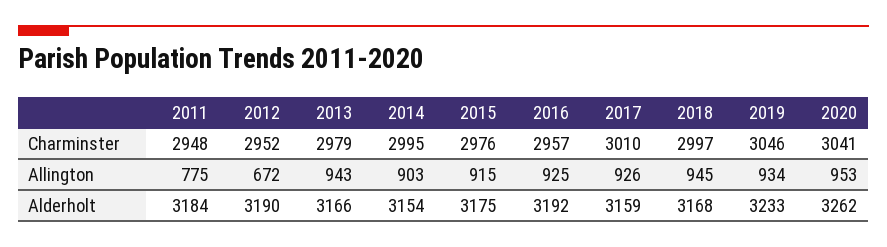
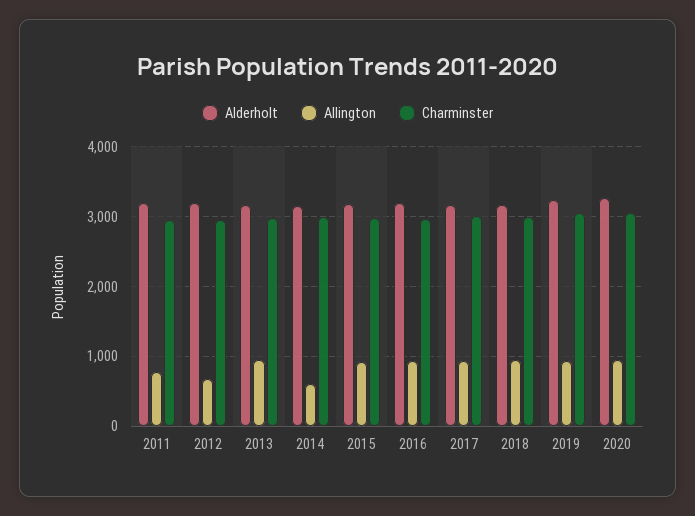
  {
    "Charminster": {
      "2011": 2948,
      "2012": 2952,
      "2013": 2979,
      "2014": 2995,
      "2015": 2976,
      "2016": 2957,
      "2017": 3010,
      "2018": 2997,
      "2019": 3046,
      "2020": 3041
    },
    "Allington": {
      "2011": 775,
      "2012": 672,
      "2013": 943,
-     "2014": 903,
+     "2014": 600,
      "2015": 915,
      "2016": 925,
      "2017": 926,
      "2018": 945,
      "2019": 934,
      "2020": 953
    },
    "Alderholt": {
      "2011": 3184,
      "2012": 3190,
      "2013": 3166,
      "2014": 3154,
      "2015": 3175,
      "2016": 3192,
      "2017": 3159,
      "2018": 3168,
      "2019": 3233,
      "2020": 3262
    }
  }

